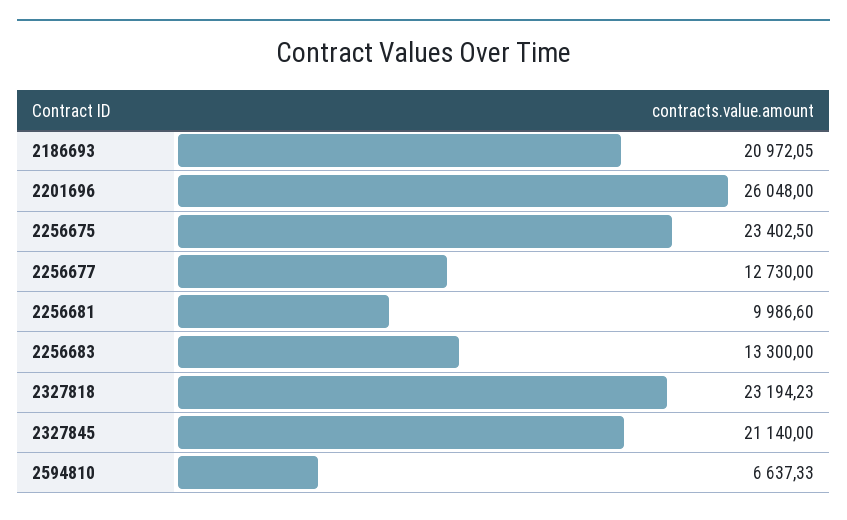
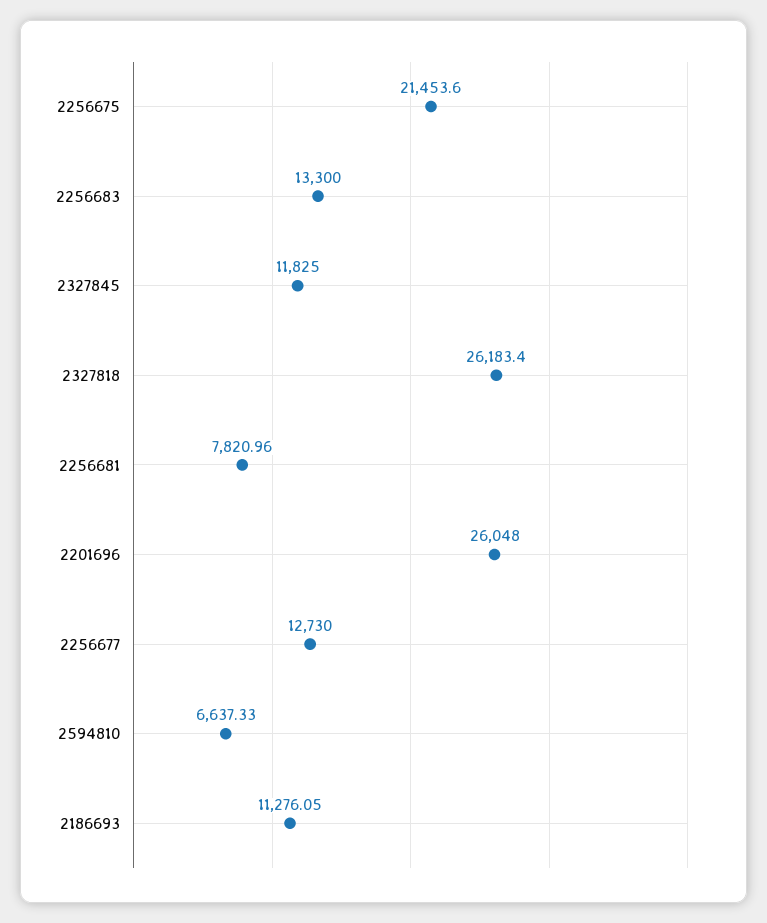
  {
-   "2186693": 20972.05,
+   "2186693": 11276.05,
    "2201696": 26048,
-   "2256675": 23402.5,
+   "2256675": 21453.6,
    "2256677": 12730,
-   "2256681": 9986.6,
+   "2256681": 7820.96,
    "2256683": 13300,
-   "2327818": 23194.23,
+   "2327818": 26183.4,
-   "2327845": 21140,
+   "2327845": 11825,
    "2594810": 6637.33
  }

